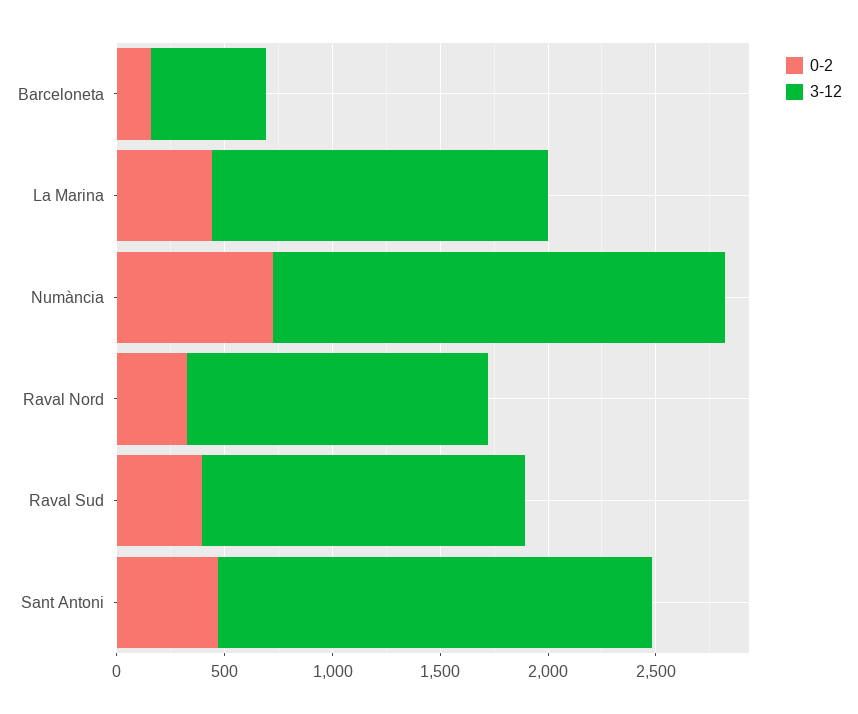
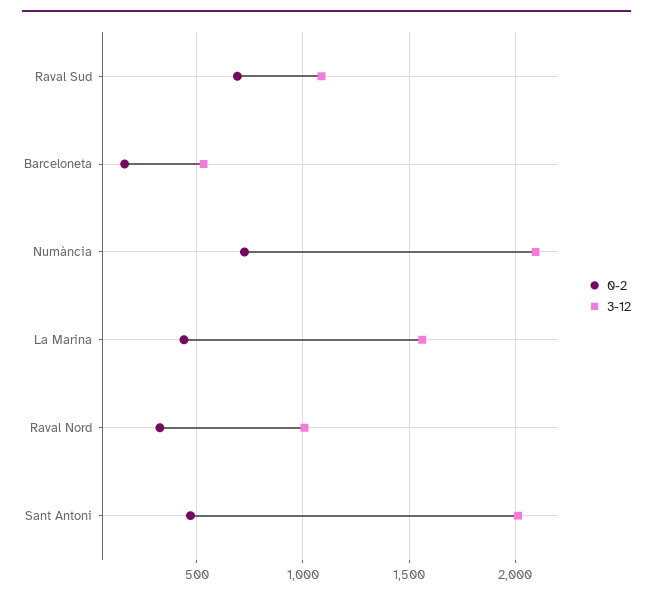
  {
    "0-2": {
      "Barceloneta": 150,
      "La Marina": 450,
      "Numància": 750,
      "Raval Nord": 350,
-     "Raval Sud": 400,
+     "Raval Sud": 700,
      "Sant Antoni": 450
    },
    "3-12": {
      "Barceloneta": 550,
      "La Marina": 1550,
      "Numància": 2100,
-     "Raval Nord": 1400,
+     "Raval Nord": 1000,
-     "Raval Sud": 1500,
+     "Raval Sud": 1100,
      "Sant Antoni": 2000
    }
  }

